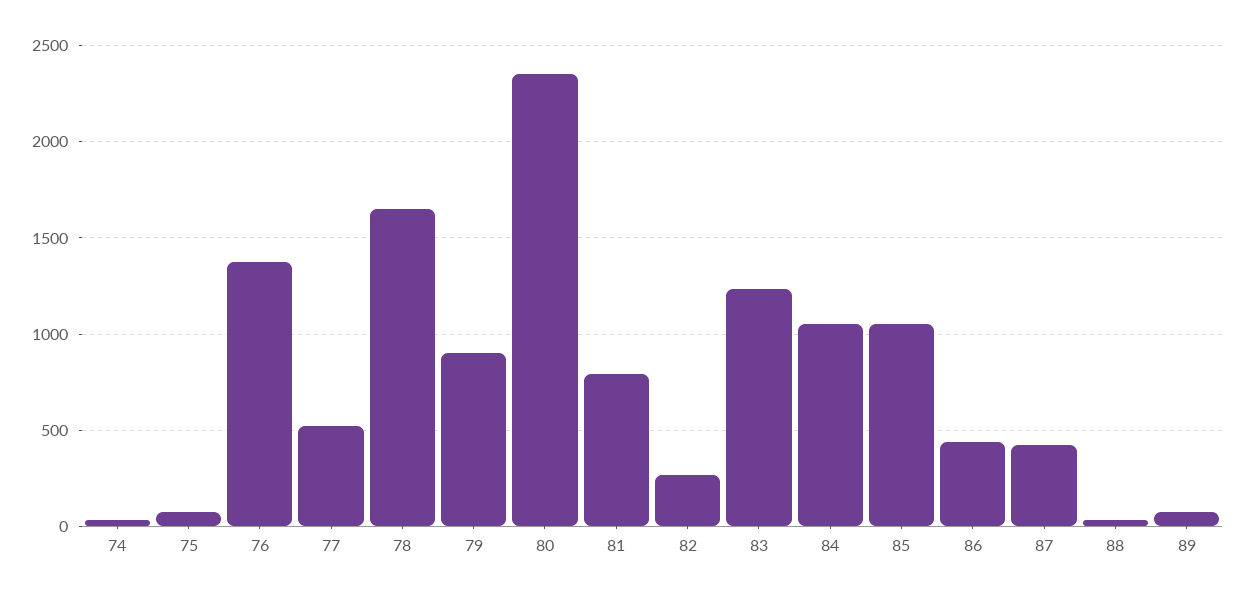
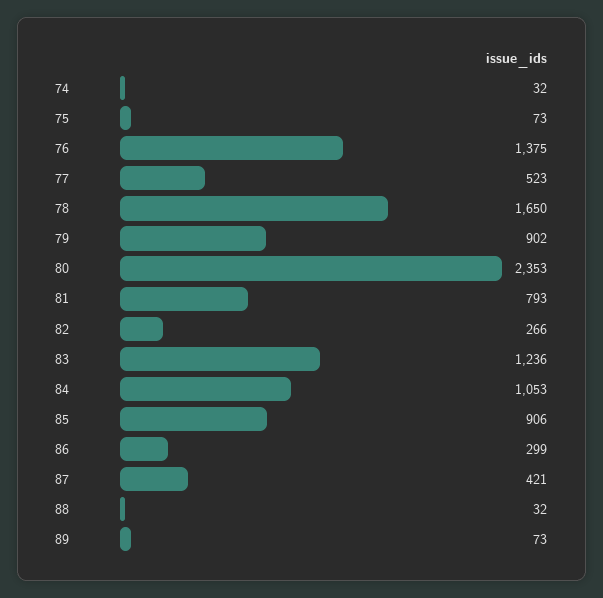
  {
    "74": 32,
    "75": 73,
    "76": 1375,
    "77": 523,
    "78": 1650,
    "79": 902,
    "80": 2353,
    "81": 793,
    "82": 266,
    "83": 1236,
    "84": 1053,
-   "85": 1050,
+   "85": 906,
-   "86": 450,
+   "86": 299,
    "87": 421,
    "88": 32,
    "89": 73
  }

